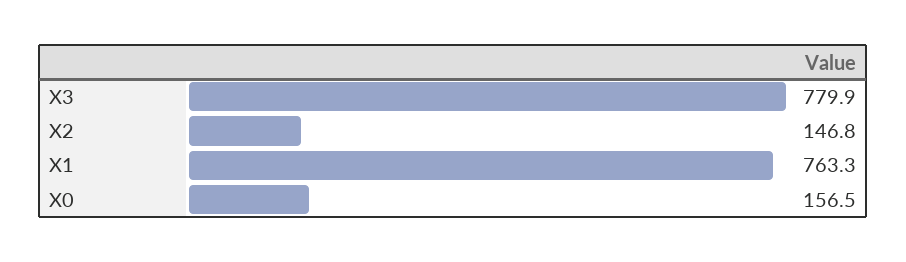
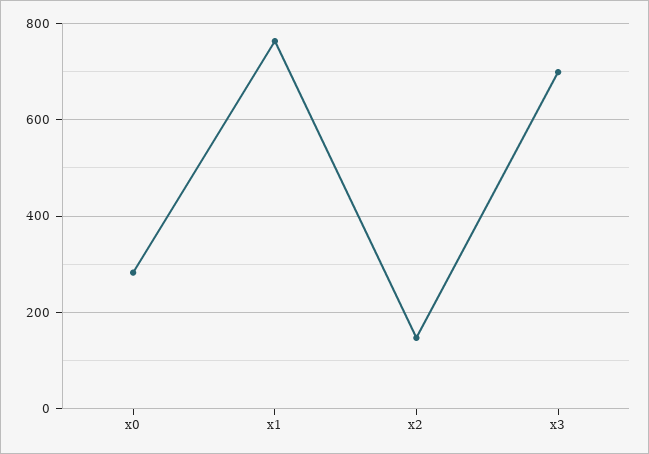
  {
-   "X3": 779.9,
+   "X3": 700,
    "X2": 146.8,
    "X1": 763.3,
-   "X0": 156.5
+   "X0": 280
  }

